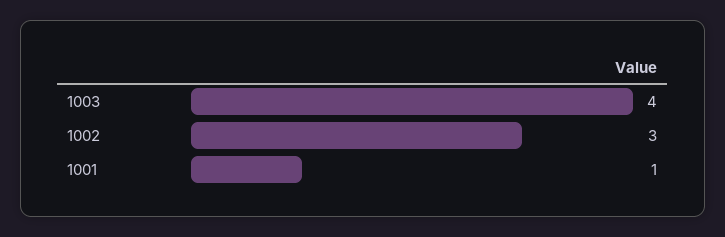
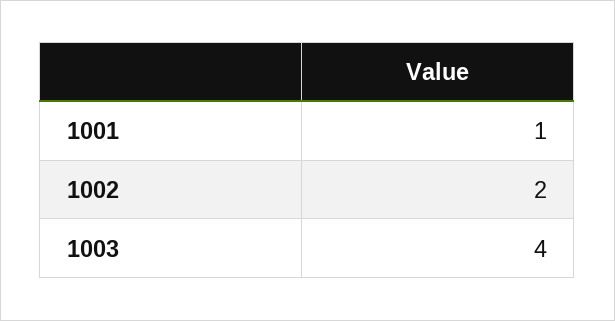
  {
    "1003": 4,
-   "1002": 3,
+   "1002": 2,
    "1001": 1
  }

